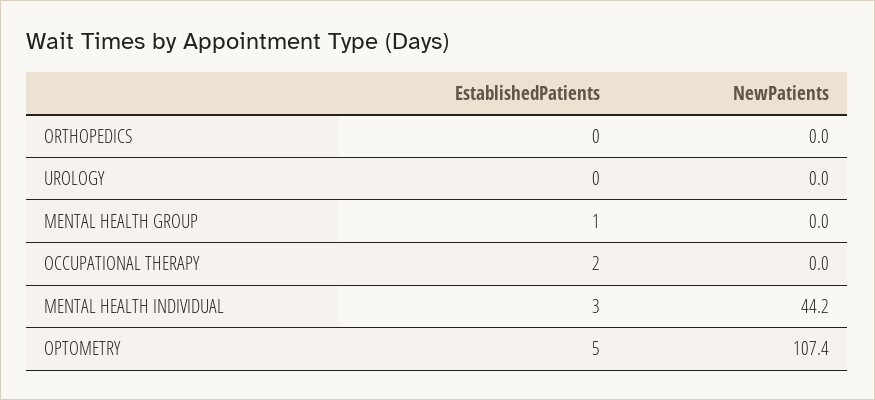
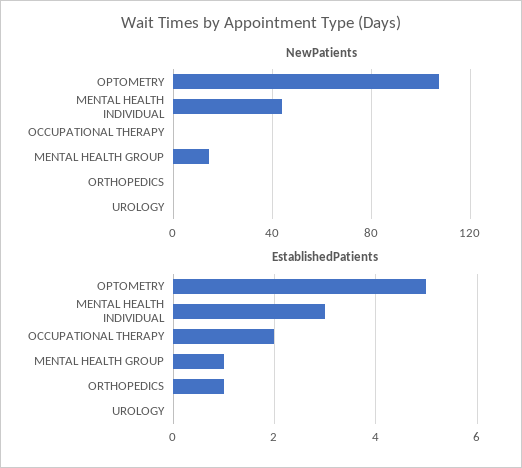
  {
    "EstablishedPatients": {
-     "ORTHOPEDICS": 0,
+     "ORTHOPEDICS": 1,
      "UROLOGY": 0,
      "MENTAL HEALTH GROUP": 1,
      "OCCUPATIONAL THERAPY": 2,
      "MENTAL HEALTH INDIVIDUAL": 3,
      "OPTOMETRY": 5
    },
    "NewPatients": {
      "ORTHOPEDICS": 0,
      "UROLOGY": 0,
-     "MENTAL HEALTH GROUP": 0,
+     "MENTAL HEALTH GROUP": 15,
      "OCCUPATIONAL THERAPY": 0,
      "MENTAL HEALTH INDIVIDUAL": 44.2,
      "OPTOMETRY": 107.4
    }
  }

